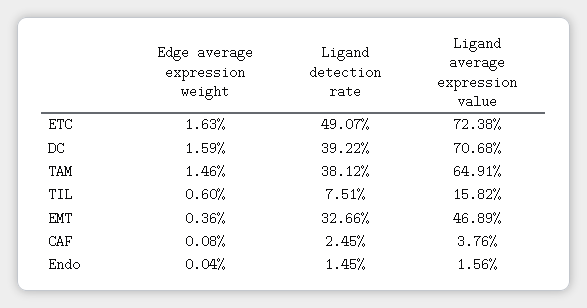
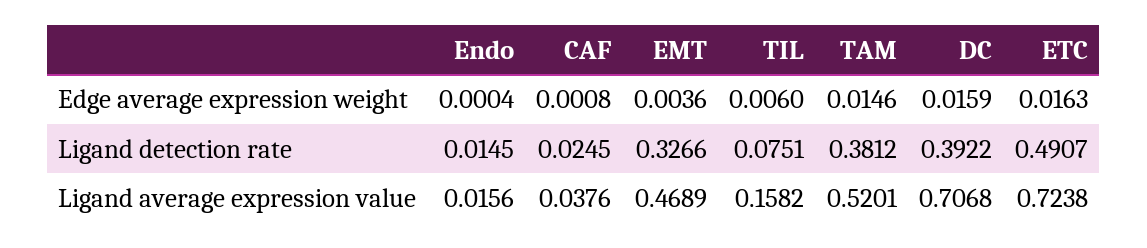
  {
    "Edge average expression weight": {
      "ETC": 0.0163,
      "DC": 0.0159,
      "TAM": 0.0146,
      "TIL": 0.006,
      "EMT": 0.0036,
      "CAF": 0.0008,
      "Endo": 0.0004
    },
    "Ligand detection rate": {
      "ETC": 0.4907,
      "DC": 0.3922,
      "TAM": 0.3812,
      "TIL": 0.0751,
      "EMT": 0.3266,
      "CAF": 0.0245,
      "Endo": 0.0145
    },
    "Ligand average expression value": {
      "ETC": 0.7238,
      "DC": 0.7068,
-     "TAM": 0.6491,
+     "TAM": 0.5201,
      "TIL": 0.1582,
      "EMT": 0.4689,
      "CAF": 0.0376,
      "Endo": 0.0156
    }
  }

